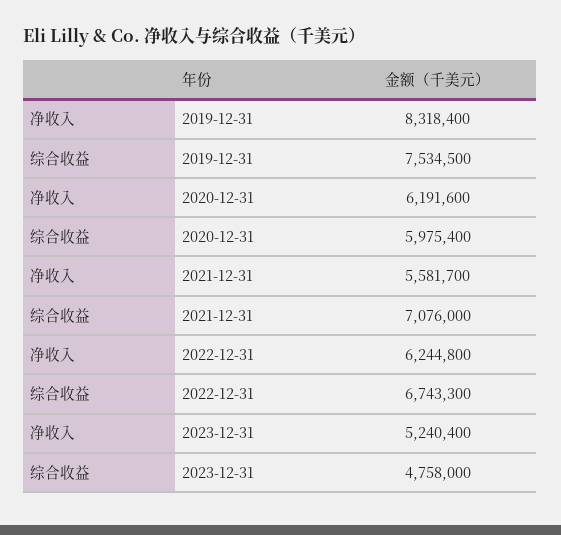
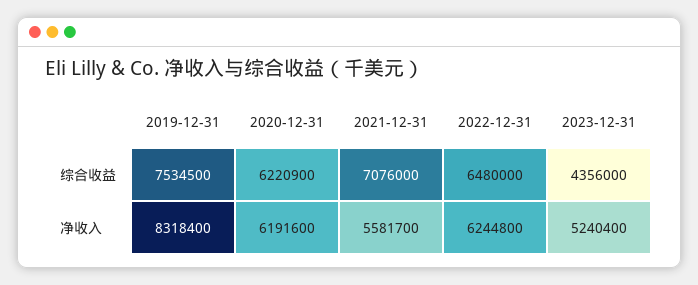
  {
    "净收入": {
      "2019-12-31": 8318400,
      "2020-12-31": 6191600,
      "2021-12-31": 5581700,
      "2022-12-31": 6244800,
      "2023-12-31": 5240400
    },
    "综合收益": {
      "2019-12-31": 7534500,
-     "2020-12-31": 5975400,
+     "2020-12-31": 6220900,
      "2021-12-31": 7076000,
-     "2022-12-31": 6743300,
+     "2022-12-31": 6480000,
-     "2023-12-31": 4758000
+     "2023-12-31": 4356000
    }
  }

